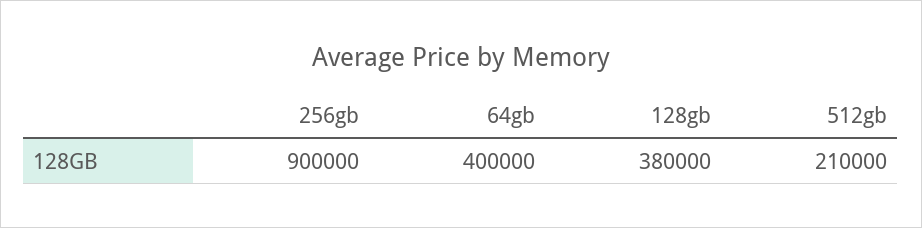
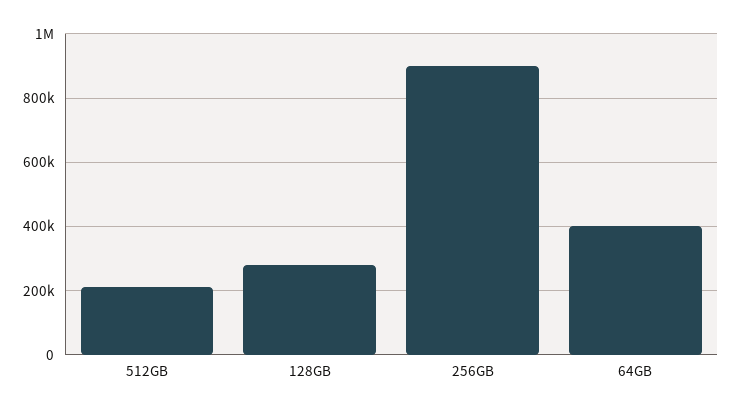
  {
    "256gb": 900000,
    "64gb": 400000,
-   "128gb": 380000,
+   "128gb": 280000,
    "512gb": 210000
  }

